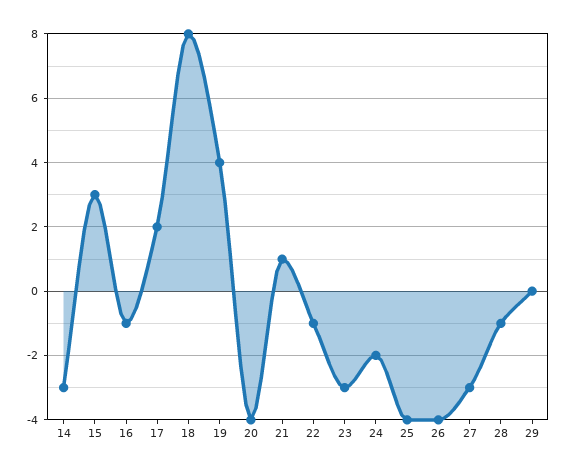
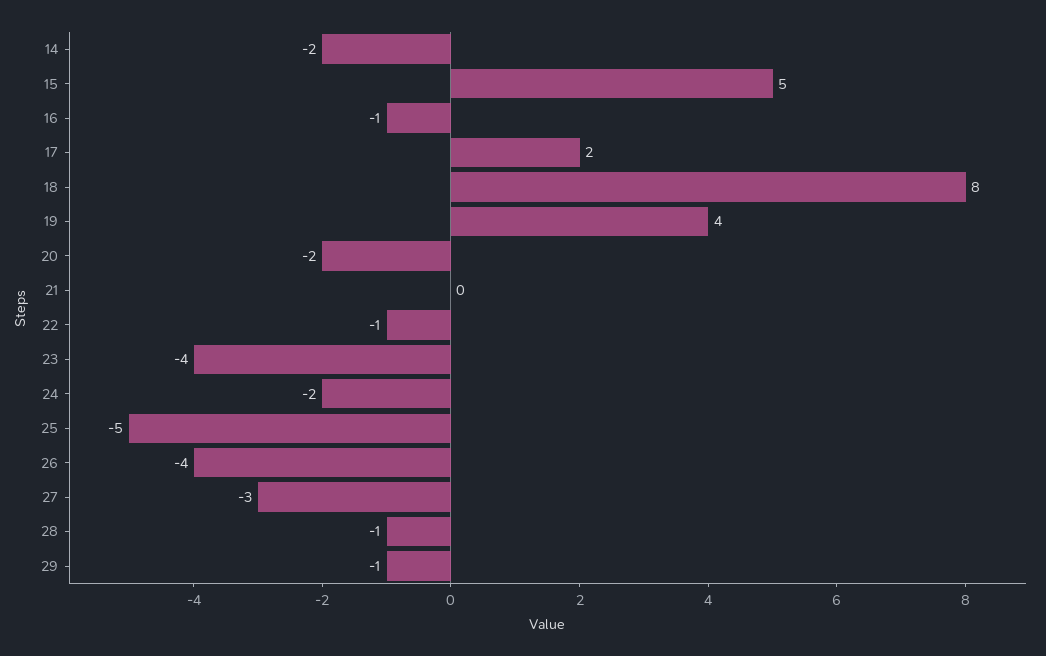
  {
-   "14": -3,
+   "14": -2,
-   "15": 3,
+   "15": 5,
    "16": -1,
    "17": 2,
    "18": 8,
    "19": 4,
-   "20": -4,
+   "20": -2,
-   "21": 1,
+   "21": 0,
    "22": -1,
-   "23": -3,
+   "23": -4,
    "24": -2,
-   "25": -4,
+   "25": -5,
    "26": -4,
    "27": -3,
    "28": -1,
-   "29": 0
+   "29": -1
  }

